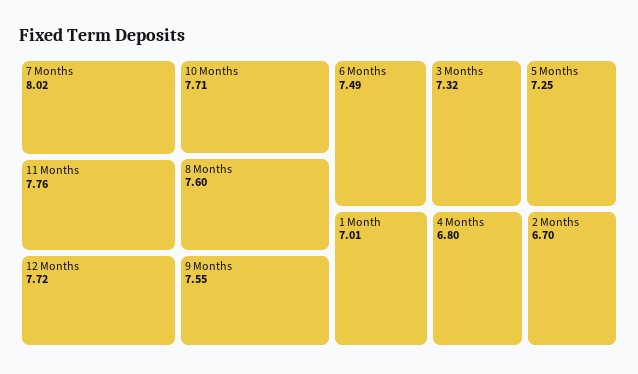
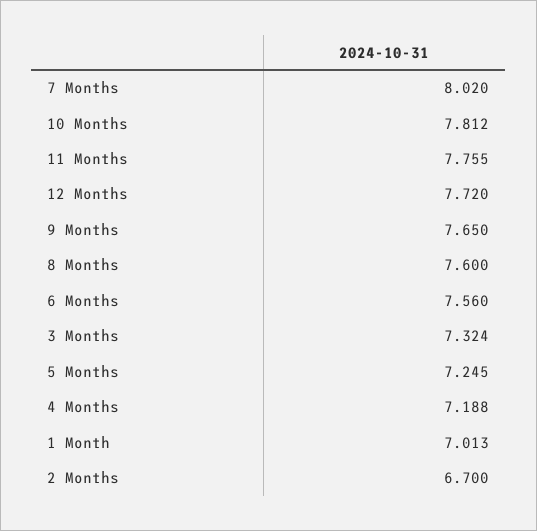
  {
    "7 Months": 8.02,
    "11 Months": 7.755,
    "12 Months": 7.72,
-   "10 Months": 7.71,
+   "10 Months": 7.812,
    "8 Months": 7.6,
-   "9 Months": 7.55,
+   "9 Months": 7.65,
-   "6 Months": 7.49,
+   "6 Months": 7.56,
    "3 Months": 7.324,
    "5 Months": 7.245,
    "1 Month": 7.013,
-   "4 Months": 6.8,
+   "4 Months": 7.188,
    "2 Months": 6.7
  }

